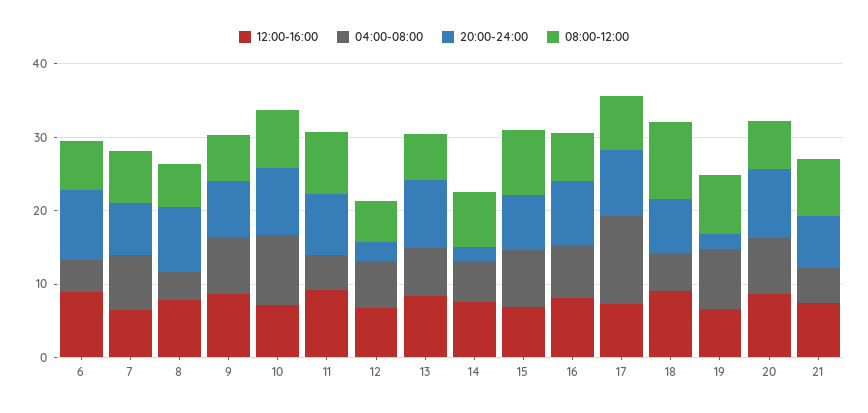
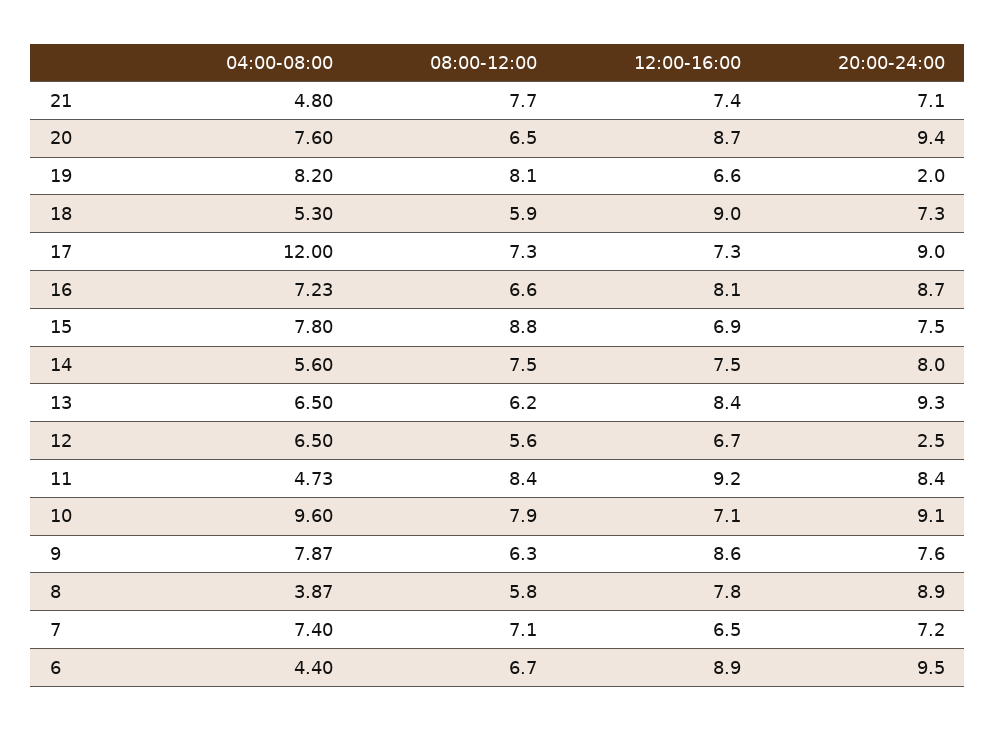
  {
    "12:00-16:00": {
      "6": 8.9,
      "7": 6.5,
      "8": 7.8,
      "9": 8.6,
      "10": 7.1,
      "11": 9.2,
      "12": 6.7,
      "13": 8.4,
      "14": 7.5,
      "15": 6.9,
      "16": 8.1,
      "17": 7.3,
      "18": 9,
      "19": 6.6,
      "20": 8.7,
      "21": 7.4
    },
    "04:00-08:00": {
      "6": 4.4,
      "7": 7.4,
      "8": 3.87,
      "9": 7.87,
      "10": 9.6,
      "11": 4.73,
      "12": 6.5,
      "13": 6.5,
      "14": 5.6,
      "15": 7.8,
      "16": 7.23,
      "17": 12,
      "18": 5.3,
      "19": 8.2,
      "20": 7.6,
      "21": 4.8
    },
    "20:00-24:00": {
      "6": 9.5,
      "7": 7.2,
      "8": 8.9,
      "9": 7.6,
      "10": 9.1,
      "11": 8.4,
      "12": 2.5,
      "13": 9.3,
-     "14": 2,
+     "14": 8,
      "15": 7.5,
      "16": 8.7,
      "17": 9,
      "18": 7.3,
      "19": 2,
      "20": 9.4,
      "21": 7.1
    },
    "08:00-12:00": {
      "6": 6.7,
      "7": 7.1,
      "8": 5.8,
      "9": 6.3,
      "10": 7.9,
      "11": 8.4,
      "12": 5.6,
      "13": 6.2,
      "14": 7.5,
      "15": 8.8,
      "16": 6.6,
      "17": 7.3,
-     "18": 10,
+     "18": 5.9,
      "19": 8.1,
      "20": 6.5,
      "21": 7.7
    }
  }

